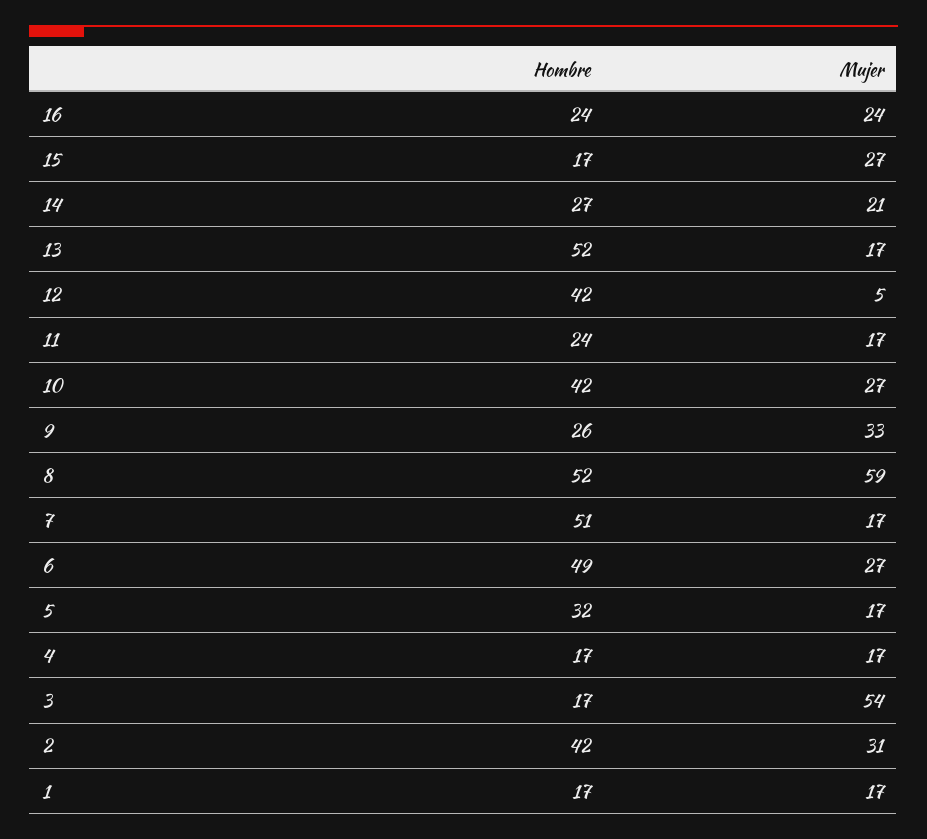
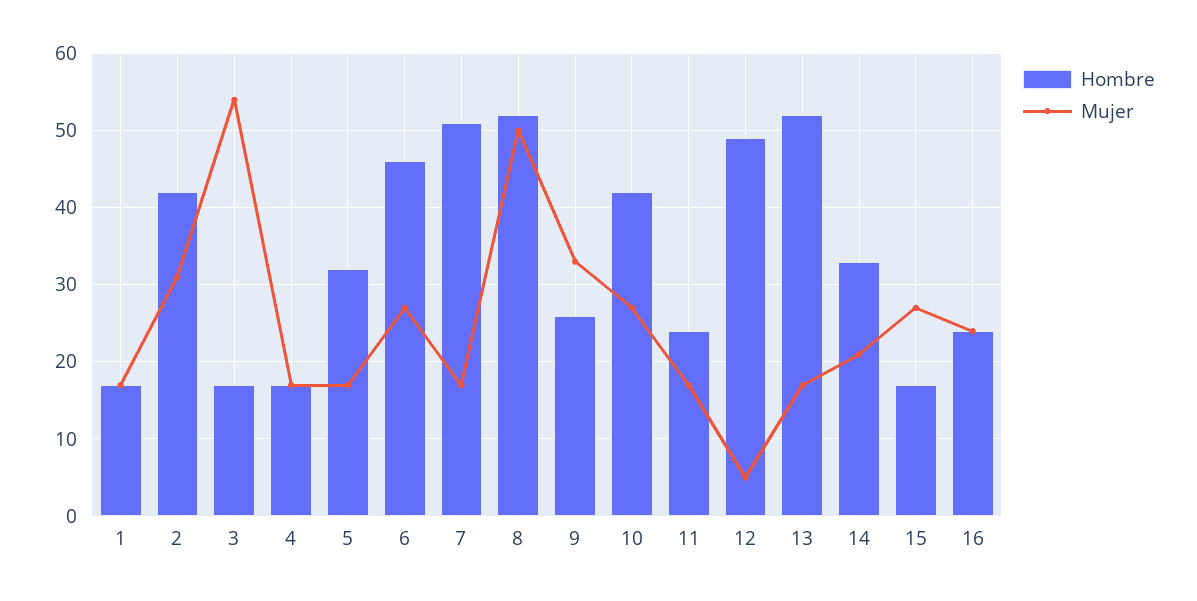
  {
    "Hombre": {
      "16": 24,
      "15": 17,
-     "14": 27,
+     "14": 33,
      "13": 52,
-     "12": 42,
+     "12": 49,
      "11": 24,
      "10": 42,
      "9": 26,
      "8": 52,
      "7": 51,
-     "6": 49,
+     "6": 46,
      "5": 32,
      "4": 17,
      "3": 17,
      "2": 42,
      "1": 17
    },
    "Mujer": {
      "16": 24,
      "15": 27,
      "14": 21,
      "13": 17,
      "12": 5,
      "11": 17,
      "10": 27,
      "9": 33,
-     "8": 59,
+     "8": 50,
      "7": 17,
      "6": 27,
      "5": 17,
      "4": 17,
      "3": 54,
      "2": 31,
      "1": 17
    }
  }

